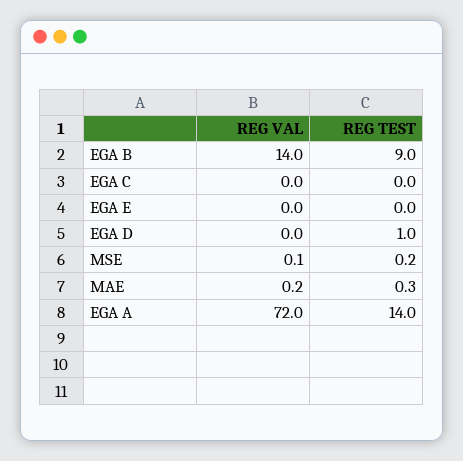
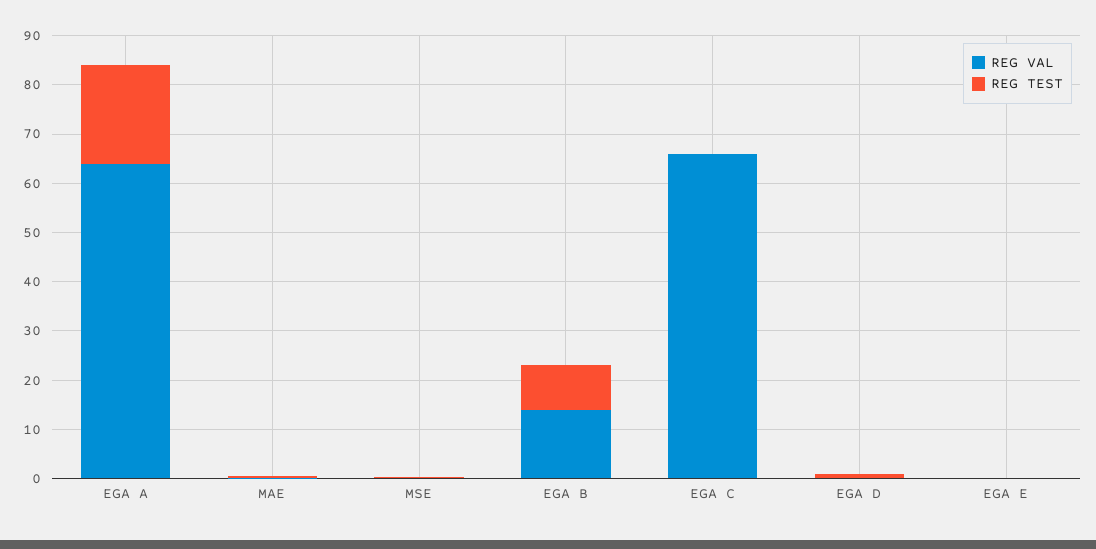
  {
    "REG VAL": {
      "EGA B": 14,
-     "EGA C": 0,
+     "EGA C": 66,
      "EGA E": 0,
      "EGA D": 0,
      "MSE": 0.1,
      "MAE": 0.2,
-     "EGA A": 72
+     "EGA A": 64
    },
    "REG TEST": {
      "EGA B": 9,
      "EGA C": 0,
      "EGA E": 0,
      "EGA D": 1,
      "MSE": 0.2,
      "MAE": 0.3,
-     "EGA A": 14
+     "EGA A": 20
    }
  }

